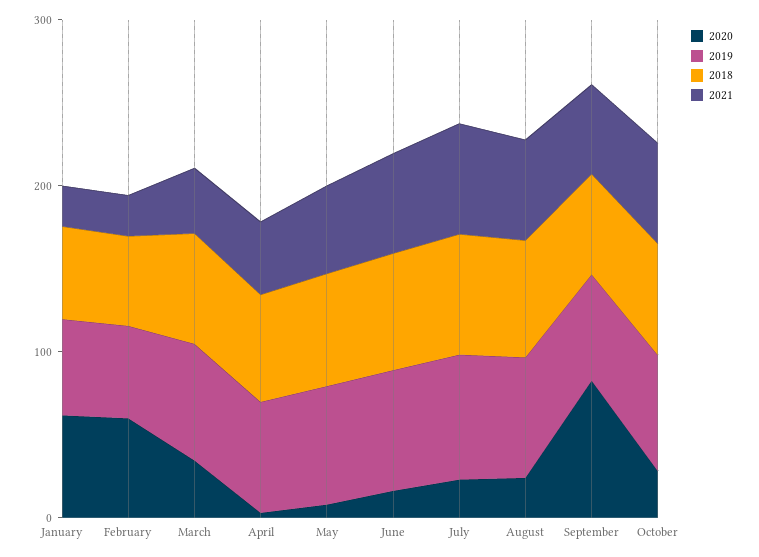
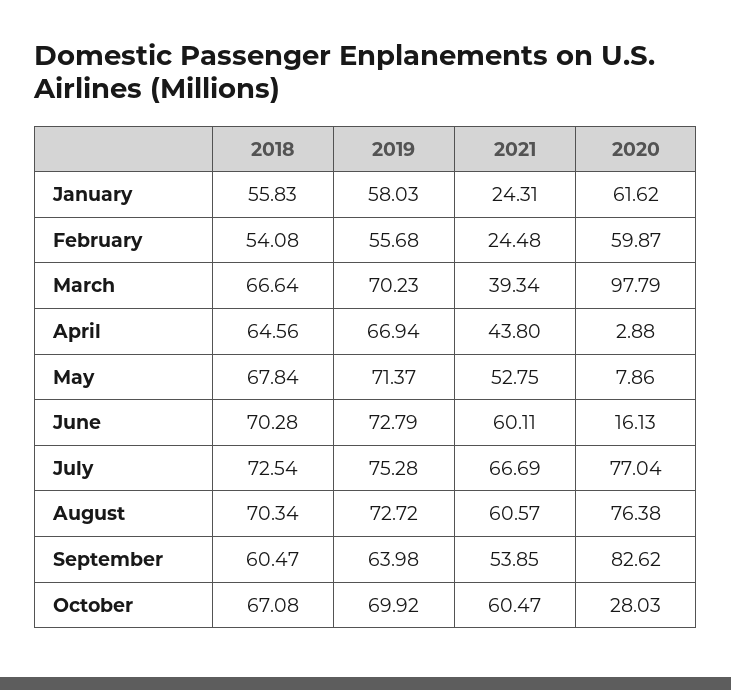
  {
    "2020": {
      "January": 61.62,
      "February": 59.87,
-     "March": 40,
+     "March": 97.79,
      "April": 2.88,
      "May": 7.86,
      "June": 16.13,
-     "July": 20,
+     "July": 77.04,
-     "August": 20,
+     "August": 76.38,
      "September": 82.62,
      "October": 28.03
    },
    "2019": {
      "January": 58.03,
      "February": 55.68,
      "March": 70.23,
      "April": 66.94,
      "May": 71.37,
      "June": 72.79,
      "July": 75.28,
      "August": 72.72,
      "September": 63.98,
      "October": 69.92
    },
    "2018": {
      "January": 55.83,
      "February": 54.08,
      "March": 66.64,
      "April": 64.56,
      "May": 67.84,
      "June": 70.28,
      "July": 72.54,
      "August": 70.34,
      "September": 60.47,
      "October": 67.08
    },
    "2021": {
      "January": 24.31,
      "February": 24.48,
      "March": 39.34,
      "April": 43.8,
      "May": 52.75,
      "June": 60.11,
      "July": 66.69,
      "August": 60.57,
      "September": 53.85,
      "October": 60.47
    }
  }

